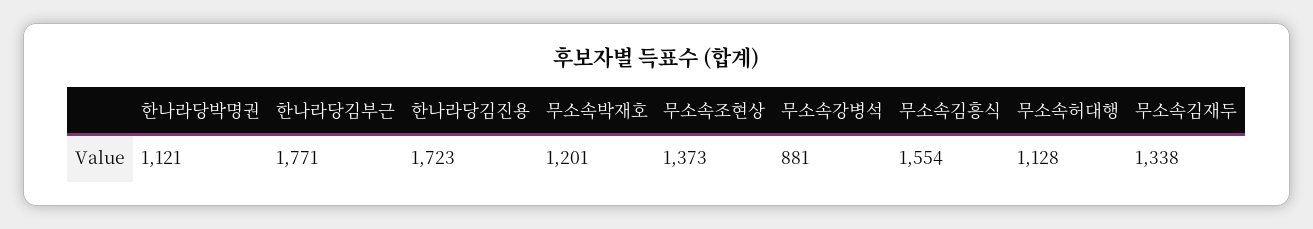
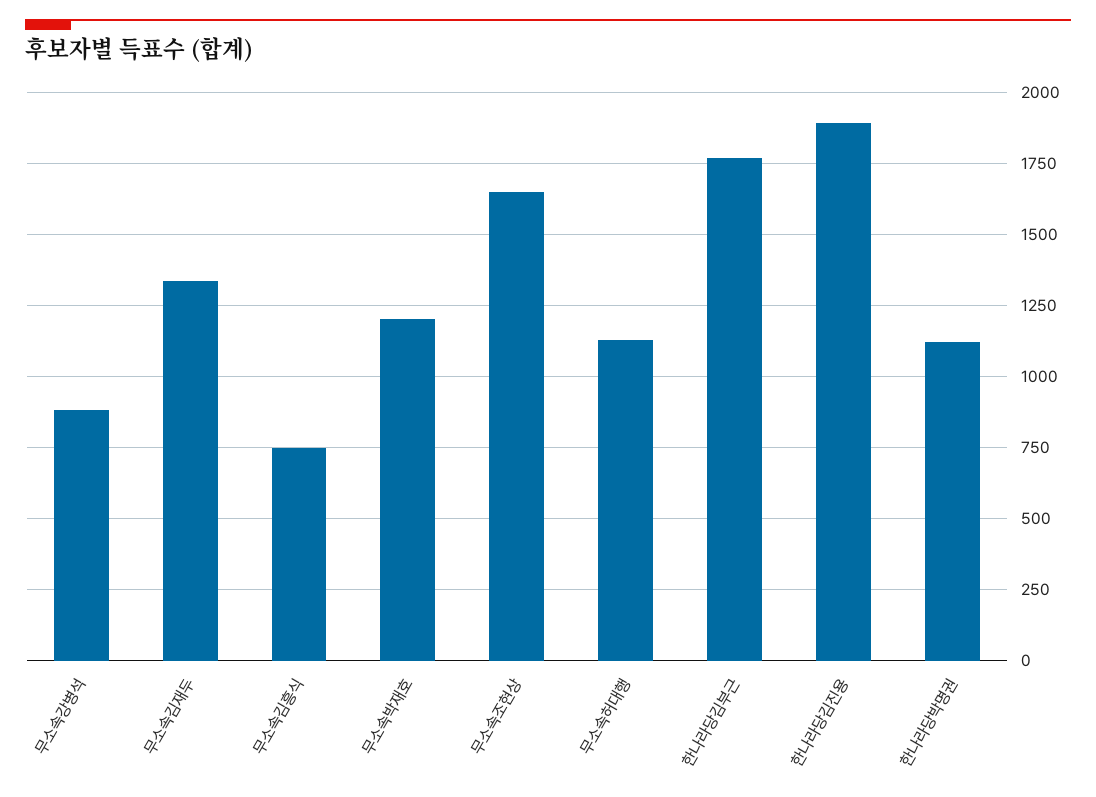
  {
    "한나라당박명권": 1121,
    "한나라당김부근": 1771,
-   "한나라당김진용": 1723,
+   "한나라당김진용": 1900,
    "무소속박재호": 1201,
-   "무소속조현상": 1373,
+   "무소속조현상": 1650,
    "무소속강병석": 881,
-   "무소속김흥식": 1554,
+   "무소속김흥식": 750,
    "무소속허대행": 1128,
    "무소속김재두": 1338
  }

